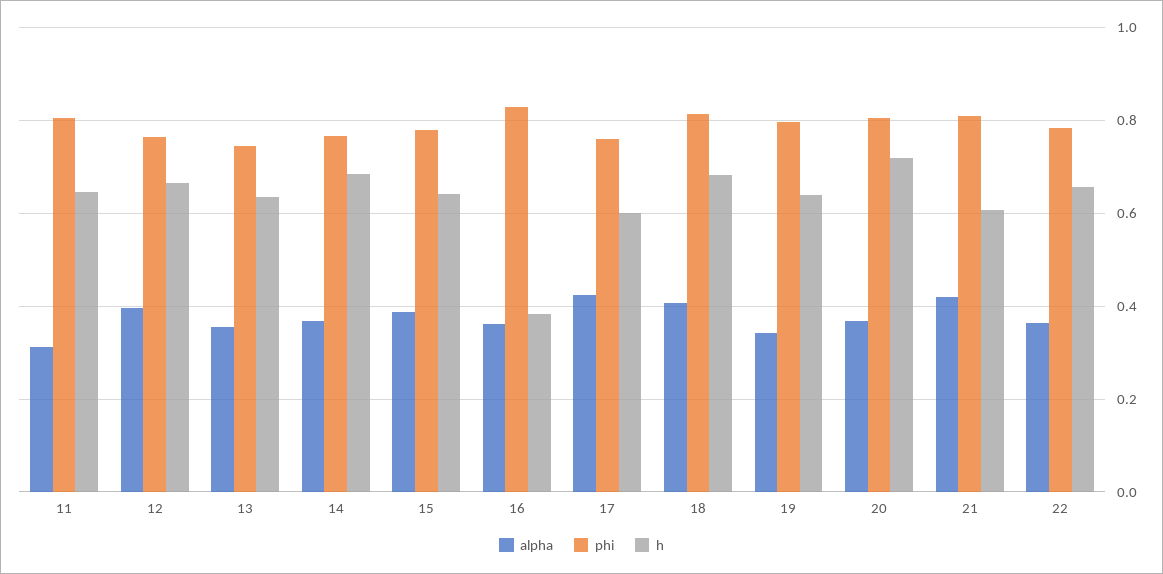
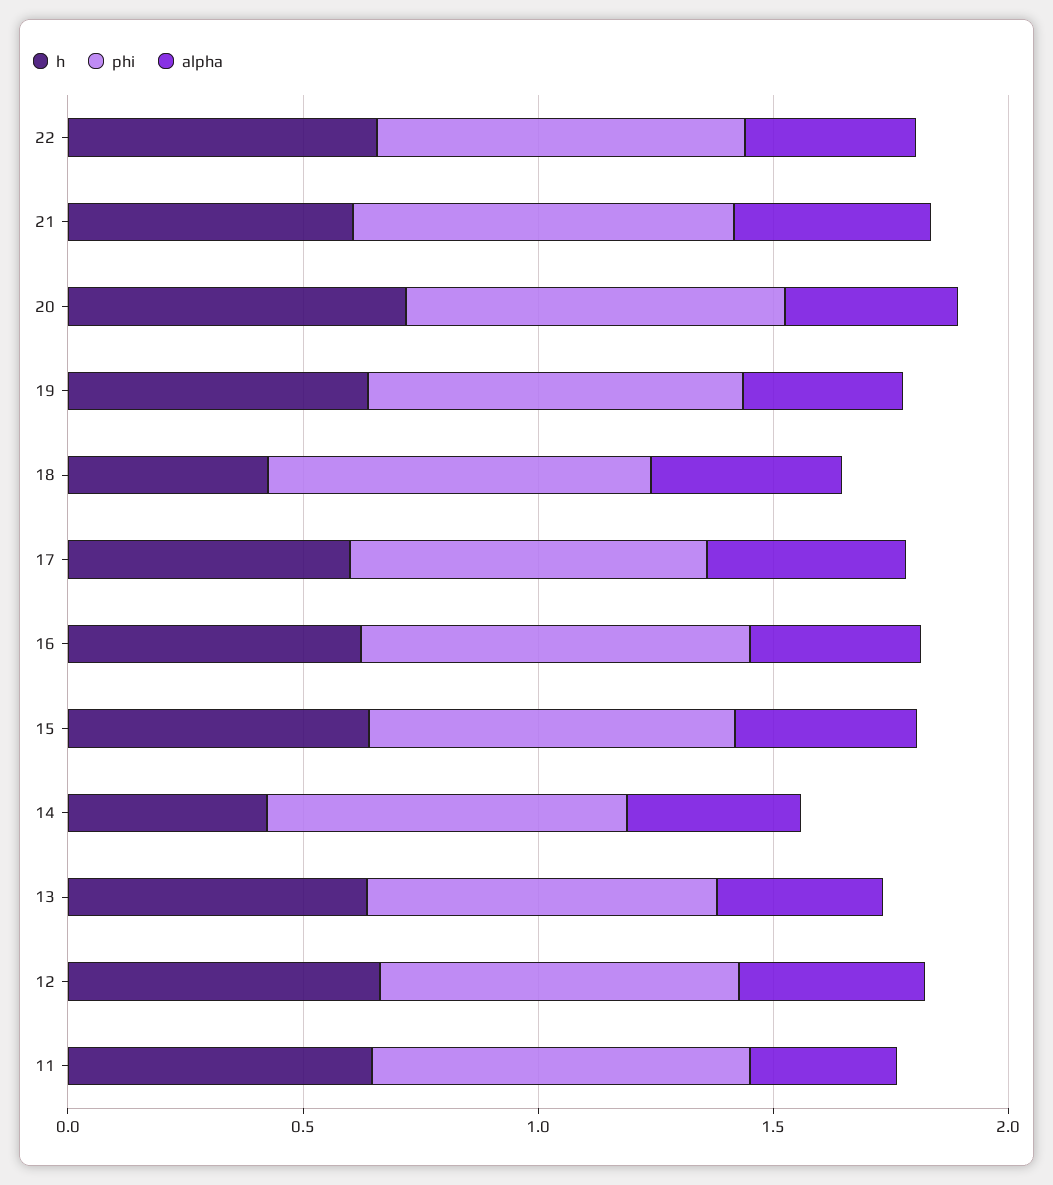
  {
    "alpha": {
      "11": 0.32,
      "12": 0.4,
      "13": 0.36,
      "14": 0.36,
      "15": 0.38,
      "16": 0.36,
      "17": 0.42,
      "18": 0.4,
      "19": 0.34,
      "20": 0.36,
      "21": 0.42,
      "22": 0.36
    },
    "phi": {
      "11": 0.8,
      "12": 0.76,
      "13": 0.74,
      "14": 0.76,
      "15": 0.78,
      "16": 0.82,
      "17": 0.76,
      "18": 0.82,
      "19": 0.8,
      "20": 0.8,
      "21": 0.8,
      "22": 0.78
    },
    "h": {
      "11": 0.64,
      "12": 0.66,
      "13": 0.64,
-     "14": 0.68,
+     "14": 0.4,
      "15": 0.64,
-     "16": 0.38,
+     "16": 0.6,
      "17": 0.6,
-     "18": 0.68,
+     "18": 0.4,
      "19": 0.64,
      "20": 0.72,
      "21": 0.6,
      "22": 0.66
    }
  }

